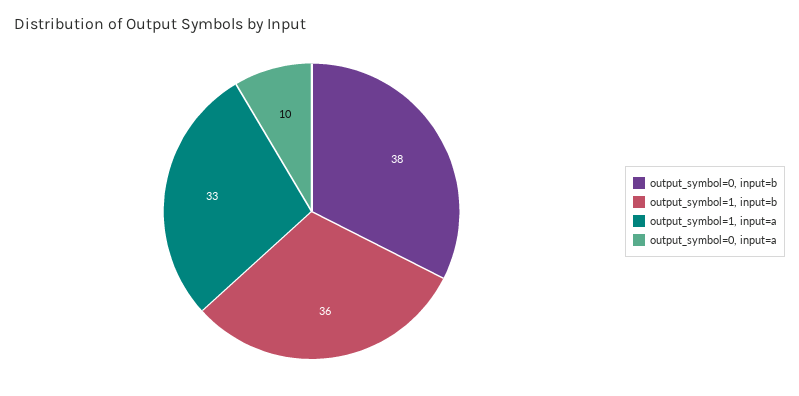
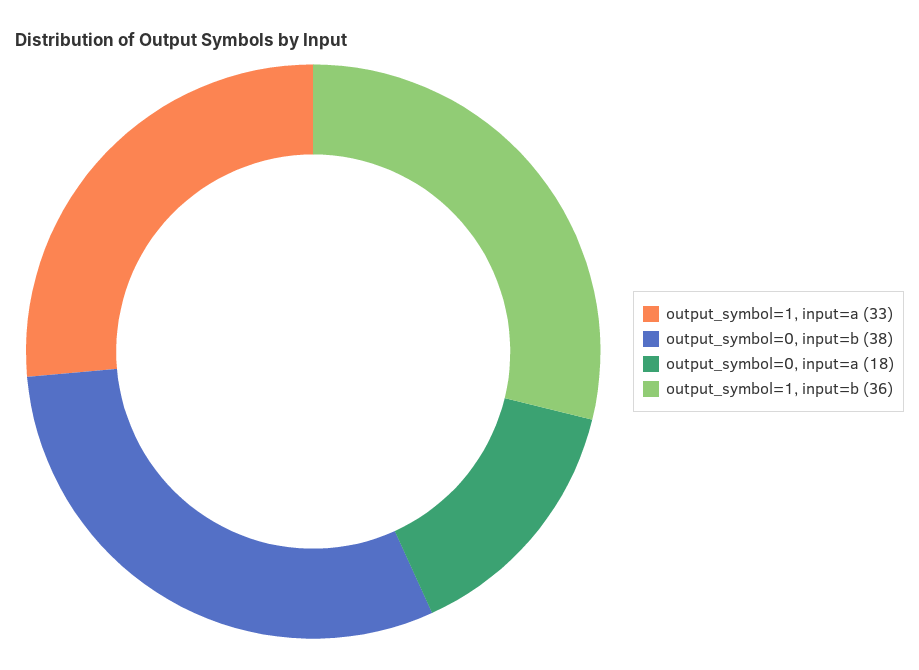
  {
    "output_symbol=0, input=b": 38,
    "output_symbol=1, input=b": 36,
    "output_symbol=1, input=a": 33,
-   "output_symbol=0, input=a": 10
+   "output_symbol=0, input=a": 18
  }

